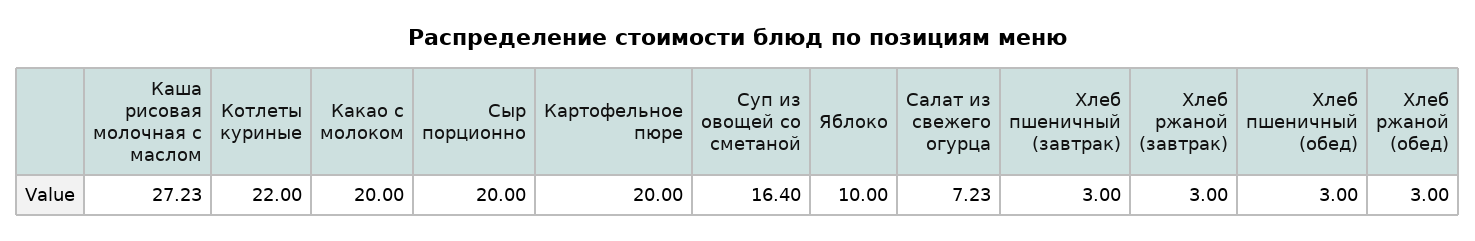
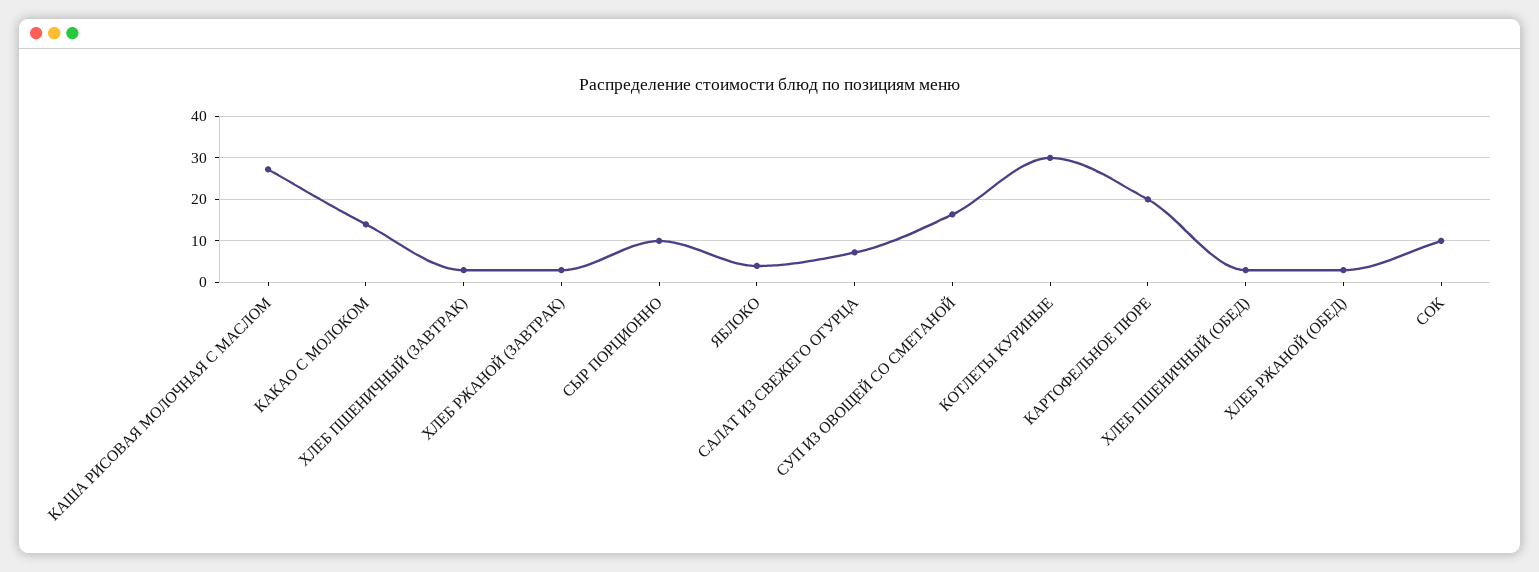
  {
    "Каша рисовая молочная с маслом": 27.23,
-   "Котлеты куриные": 22,
+   "Котлеты куриные": 30,
-   "Какао с молоком": 20,
+   "Какао с молоком": 14,
-   "Сыр порционно": 20,
+   "Сыр порционно": 10,
    "Картофельное пюре": 20,
    "Суп из овощей со сметаной": 16.4,
-   "Яблоко": 10,
+   "Яблоко": 4,
    "Салат из свежего огурца": 7.23,
    "Хлеб пшеничный (завтрак)": 3,
    "Хлеб ржаной (завтрак)": 3,
    "Хлеб пшеничный (обед)": 3,
-   "Хлеб ржаной (обед)": 3
+   "Хлеб ржаной (обед)": 3,
+   "СОК": 10
  }

